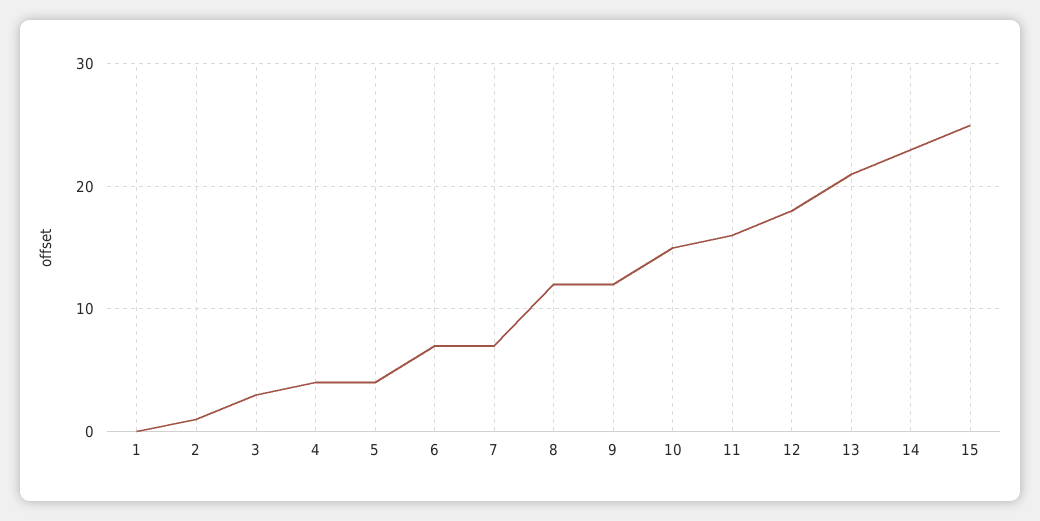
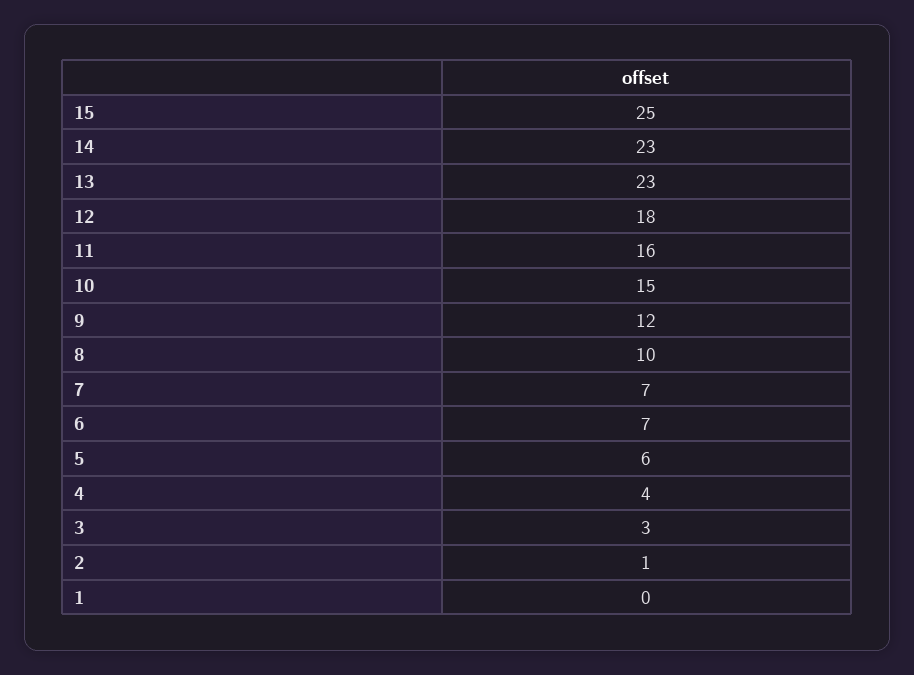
  {
    "1": 0,
    "2": 1,
    "3": 3,
    "4": 4,
-   "5": 4,
+   "5": 6,
    "6": 7,
    "7": 7,
-   "8": 12,
+   "8": 10,
    "9": 12,
    "10": 15,
    "11": 16,
    "12": 18,
-   "13": 21,
+   "13": 23,
    "14": 23,
    "15": 25
  }

